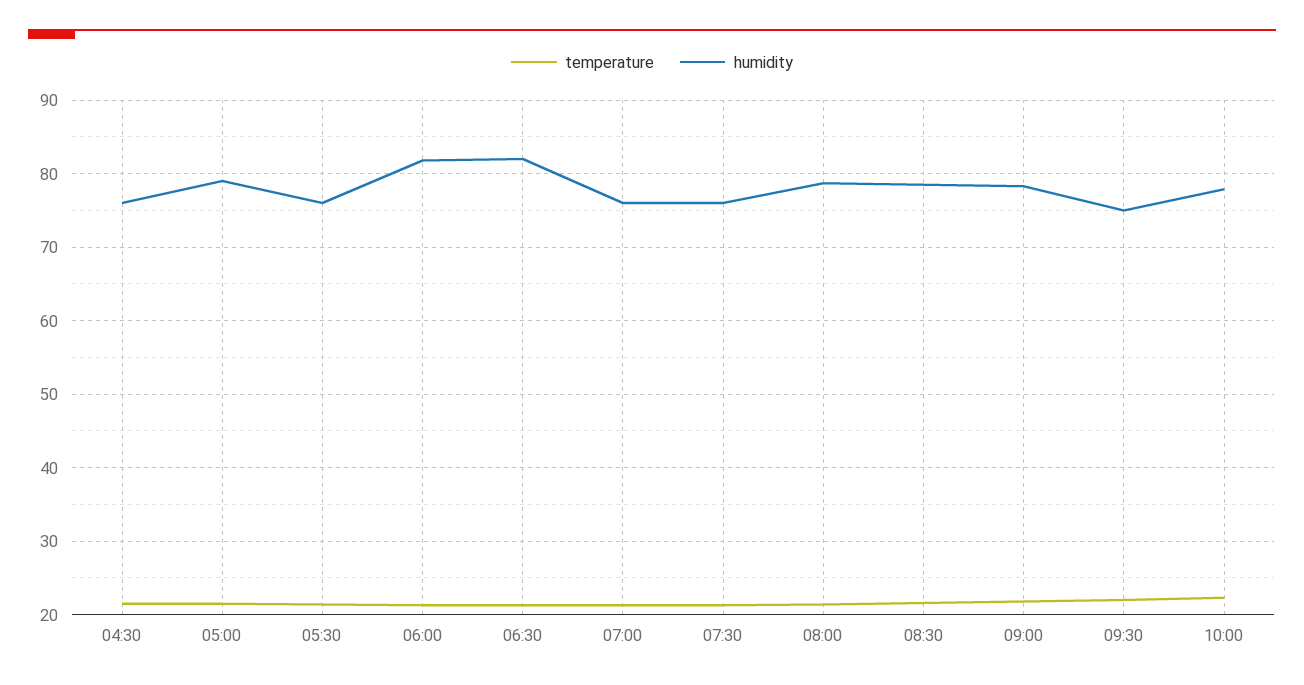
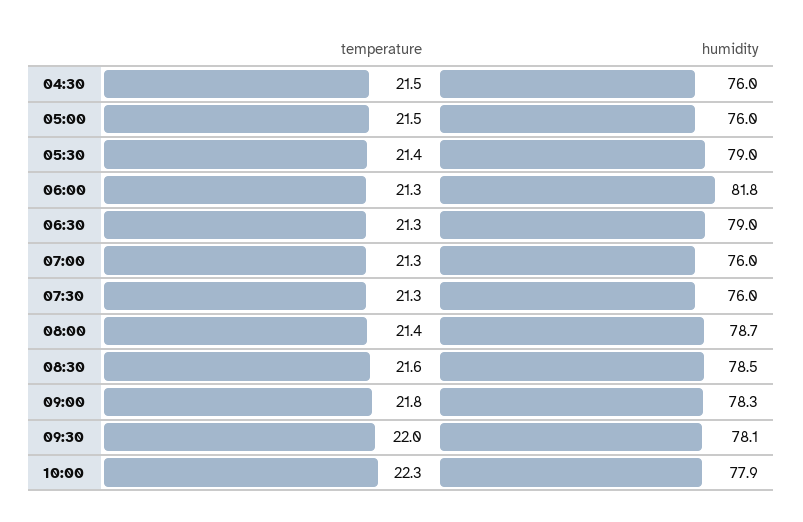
  {
    "temperature": {
      "04:30": 21.5,
      "05:00": 21.5,
      "05:30": 21.4,
      "06:00": 21.3,
      "06:30": 21.3,
      "07:00": 21.3,
      "07:30": 21.3,
      "08:00": 21.4,
      "08:30": 21.6,
      "09:00": 21.8,
      "09:30": 22,
      "10:00": 22.3
    },
    "humidity": {
      "04:30": 76,
-     "05:00": 79,
+     "05:00": 76,
-     "05:30": 76,
+     "05:30": 79,
      "06:00": 81.8,
-     "06:30": 82,
+     "06:30": 79,
      "07:00": 76,
      "07:30": 76,
      "08:00": 78.7,
      "08:30": 78.5,
      "09:00": 78.3,
-     "09:30": 75,
+     "09:30": 78.1,
      "10:00": 77.9
    }
  }

